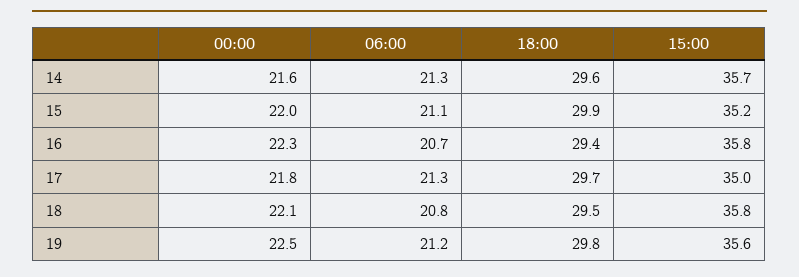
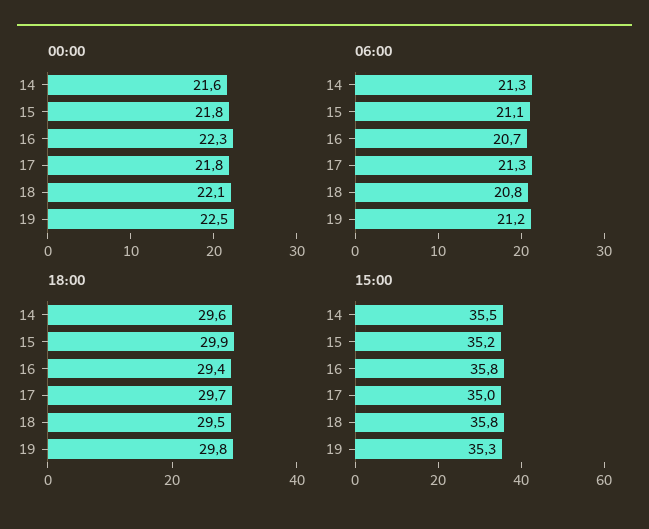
  {
    "00:00": {
      "14": 21.6,
-     "15": 22,
+     "15": 21.8,
      "16": 22.3,
      "17": 21.8,
      "18": 22.1,
      "19": 22.5
    },
    "06:00": {
      "14": 21.3,
      "15": 21.1,
      "16": 20.7,
      "17": 21.3,
      "18": 20.8,
      "19": 21.2
    },
    "18:00": {
      "14": 29.6,
      "15": 29.9,
      "16": 29.4,
      "17": 29.7,
      "18": 29.5,
      "19": 29.8
    },
    "15:00": {
-     "14": 35.7,
+     "14": 35.5,
      "15": 35.2,
      "16": 35.8,
      "17": 35,
      "18": 35.8,
-     "19": 35.6
+     "19": 35.3
    }
  }

